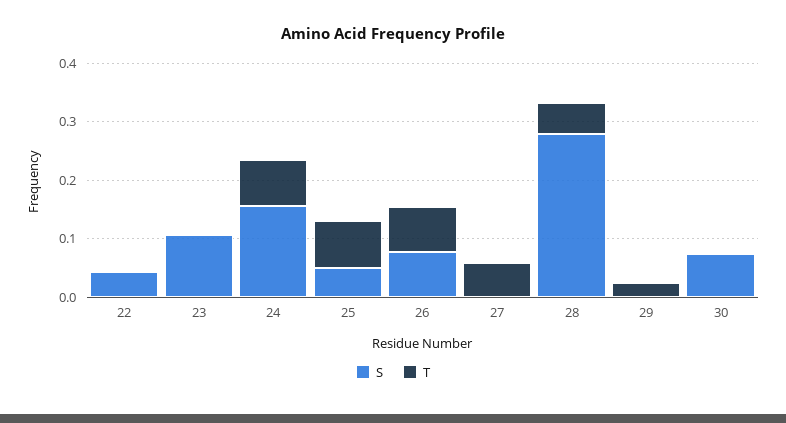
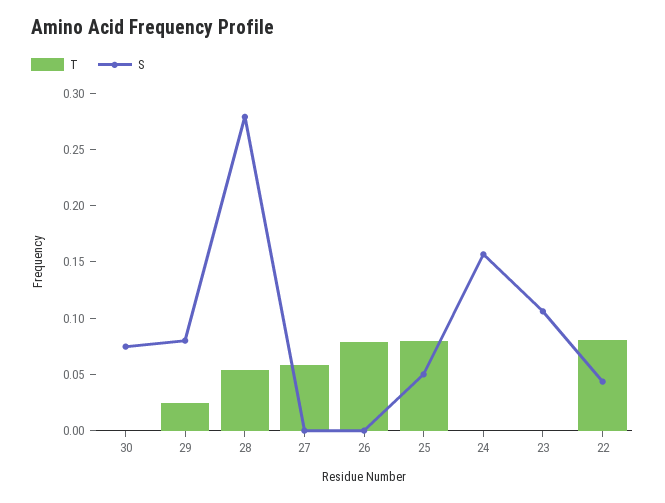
  {
    "S": {
      "22": 0.04,
      "23": 0.11,
      "24": 0.16,
      "25": 0.05,
-     "26": 0.08,
+     "26": 0,
      "27": 0,
      "28": 0.28,
-     "29": 0,
+     "29": 0.08,
      "30": 0.07
    },
    "T": {
-     "22": 0,
+     "22": 0.08,
      "23": 0,
-     "24": 0.08,
+     "24": 0,
      "25": 0.08,
      "26": 0.08,
      "27": 0.06,
      "28": 0.05,
      "29": 0.02,
      "30": 0
    }
  }

